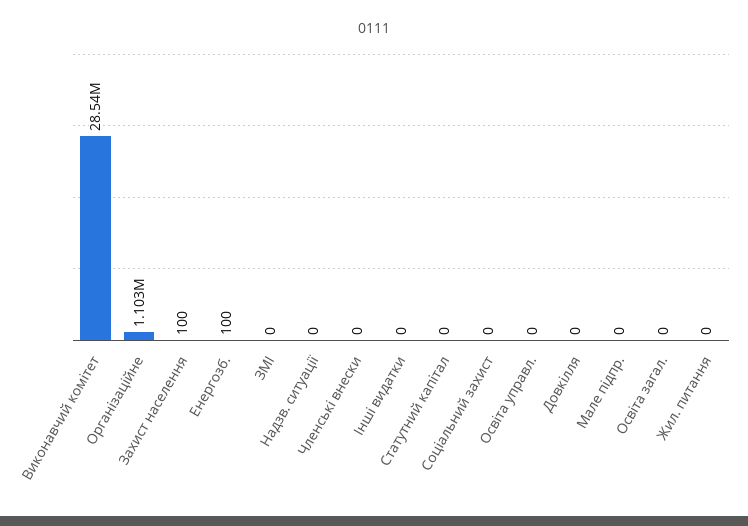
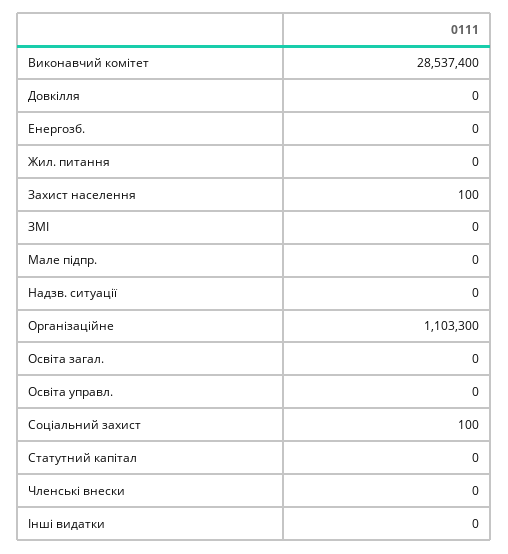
  {
    "Виконавчий комітет": 28537400,
    "Організаційне": 1103300,
    "Захист населення": 100,
-   "Енергозб.": 100,
+   "Енергозб.": 0,
    "ЗМІ": 0,
    "Надзв. ситуації": 0,
    "Членські внески": 0,
    "Інші видатки": 0,
    "Статутний капітал": 0,
-   "Соціальний захист": 0,
+   "Соціальний захист": 100,
    "Освіта управл.": 0,
    "Довкілля": 0,
    "Мале підпр.": 0,
    "Освіта загал.": 0,
    "Жил. питання": 0
  }

